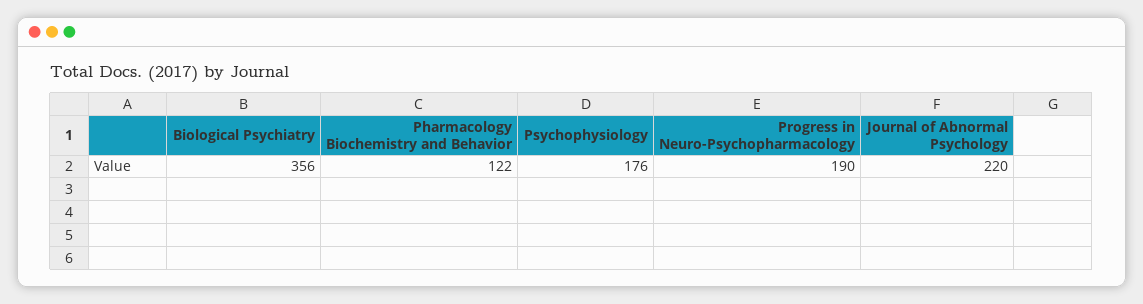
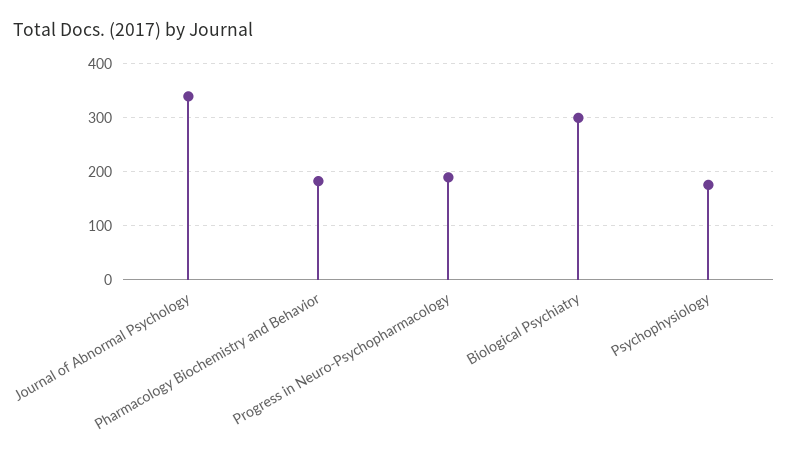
  {
-   "Biological Psychiatry": 356,
+   "Biological Psychiatry": 300,
-   "Pharmacology Biochemistry and Behavior": 122,
+   "Pharmacology Biochemistry and Behavior": 180,
    "Psychophysiology": 176,
    "Progress in Neuro-Psychopharmacology": 190,
-   "Journal of Abnormal Psychology": 220
+   "Journal of Abnormal Psychology": 340
  }

